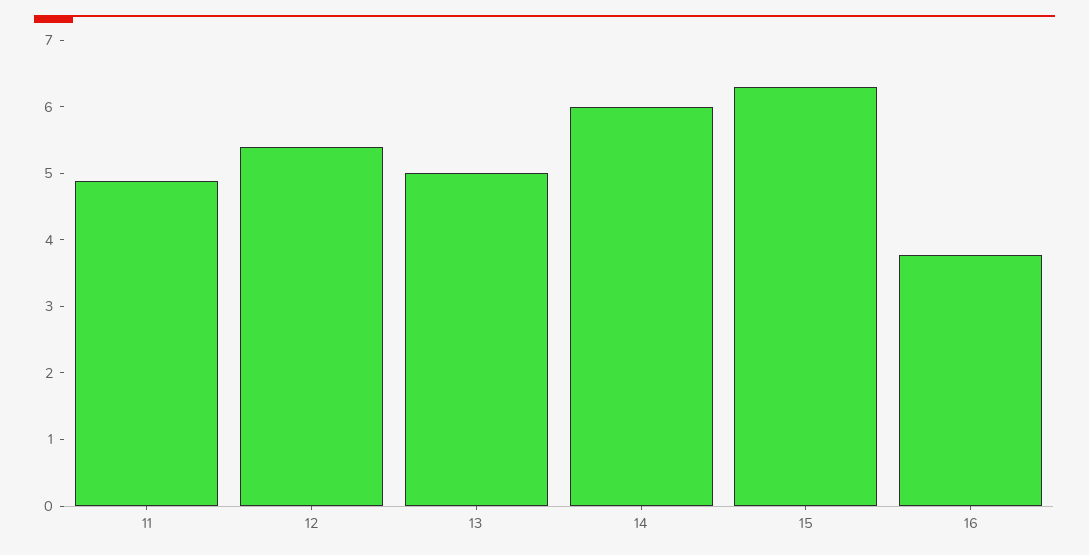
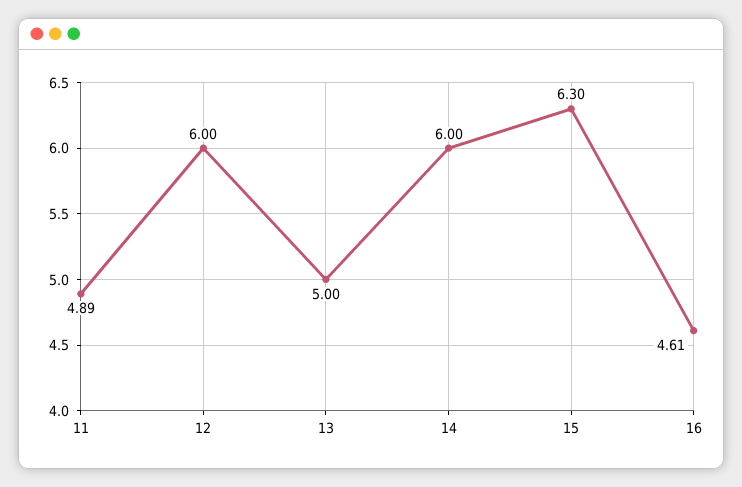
  {
    "11": 4.89,
-   "12": 5.4,
+   "12": 6,
    "13": 5,
    "14": 6,
    "15": 6.3,
-   "16": 3.8
+   "16": 4.61
  }

